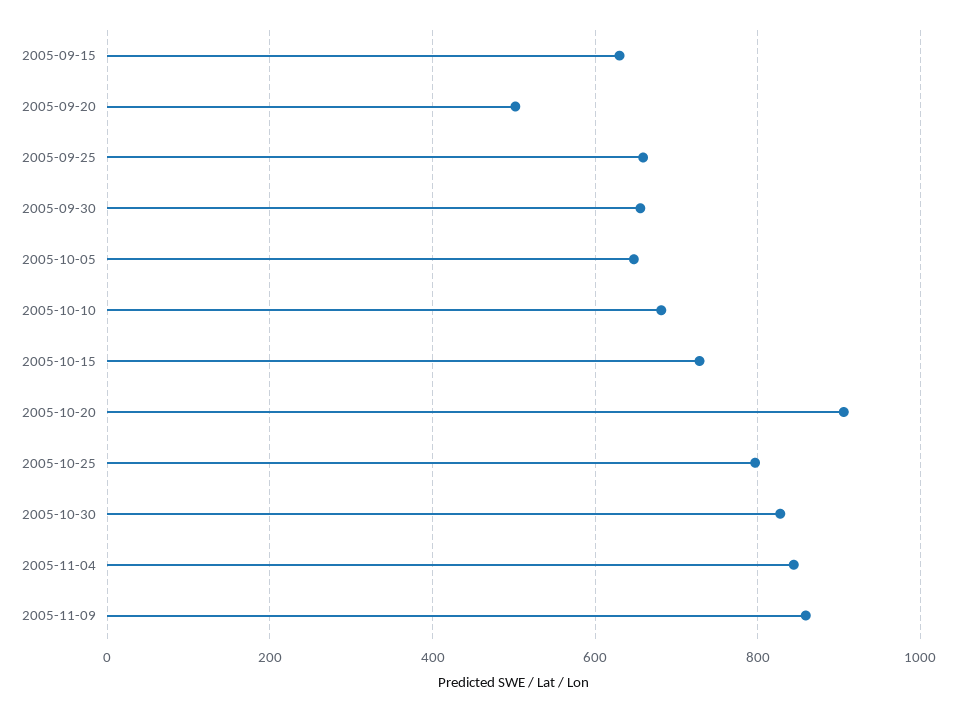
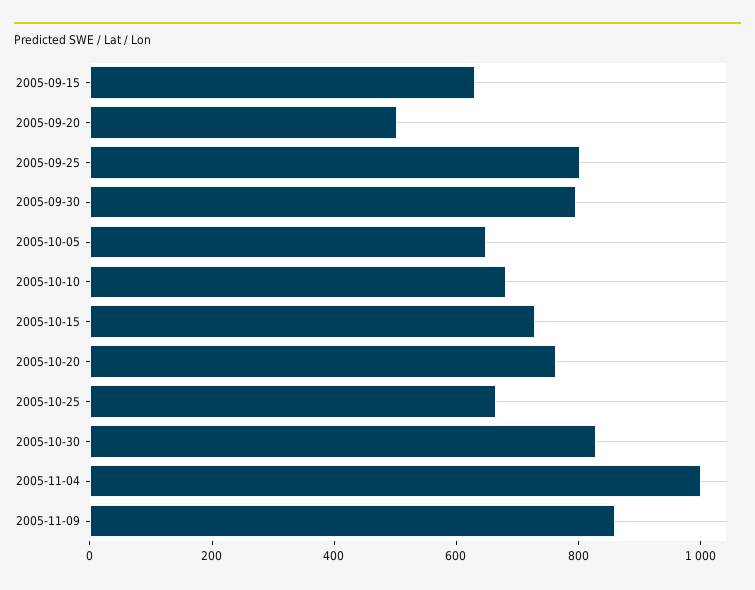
  {
    "2005-09-15": 640,
    "2005-09-20": 500,
-   "2005-09-25": 660,
+   "2005-09-25": 800,
-   "2005-09-30": 660,
+   "2005-09-30": 800,
    "2005-10-05": 640,
    "2005-10-10": 680,
    "2005-10-15": 720,
-   "2005-10-20": 900,
+   "2005-10-20": 750,
-   "2005-10-25": 800,
+   "2005-10-25": 650,
    "2005-10-30": 820,
-   "2005-11-04": 840,
+   "2005-11-04": 1000,
    "2005-11-09": 860
  }

